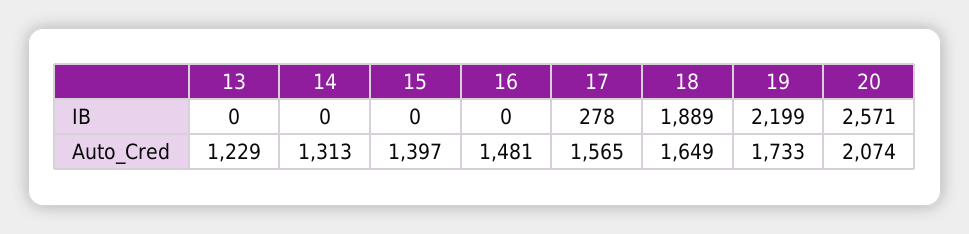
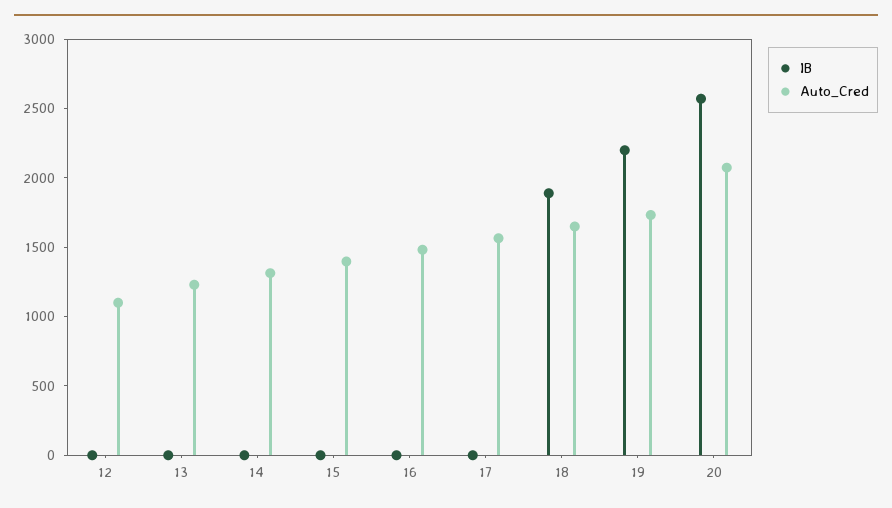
  {
    "IB": {
      "13": 0,
      "14": 0,
      "15": 0,
      "16": 0,
-     "17": 278,
+     "17": 0,
      "18": 1889,
      "19": 2199,
-     "20": 2571
+     "20": 2571,
+     "12": 0
    },
    "Auto_Cred": {
      "13": 1229,
      "14": 1313,
      "15": 1397,
      "16": 1481,
      "17": 1565,
      "18": 1649,
      "19": 1733,
-     "20": 2074
+     "20": 2074,
+     "12": 1100
    }
  }

